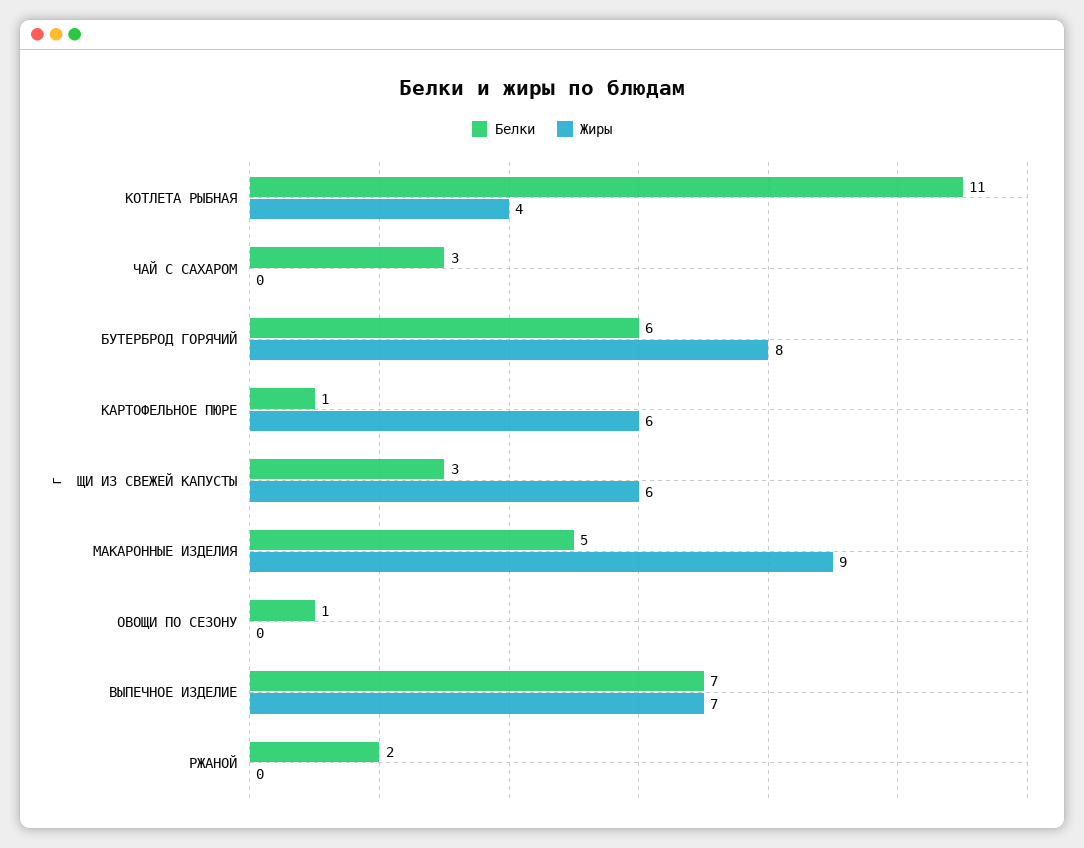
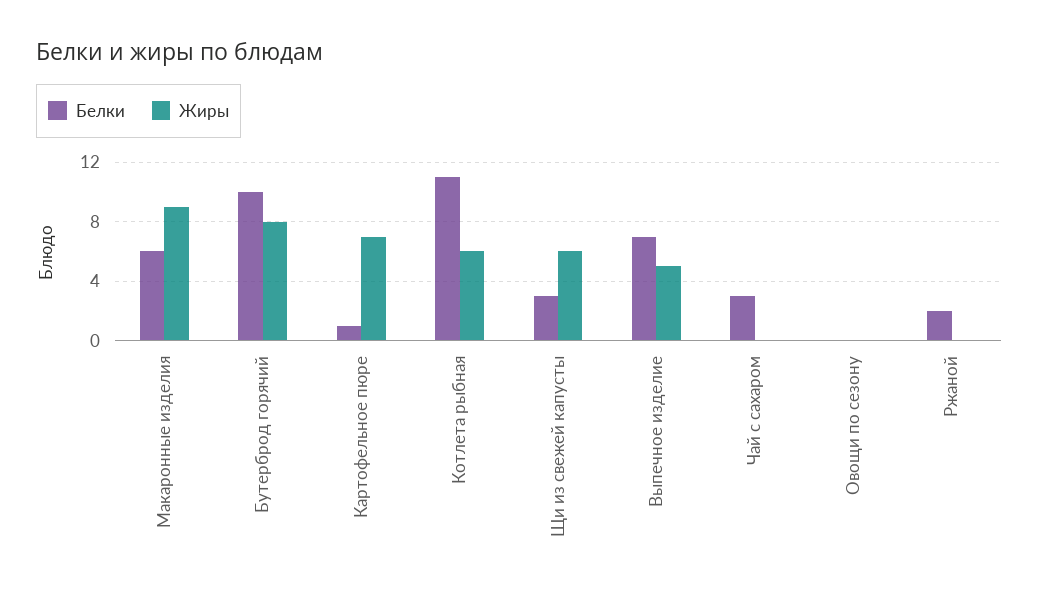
  {
    "Белки": {
      "КОТЛЕТА РЫБНАЯ": 11,
      "ЧАЙ С САХАРОМ": 3,
-     "БУТЕРБРОД ГОРЯЧИЙ": 6,
+     "БУТЕРБРОД ГОРЯЧИЙ": 10,
      "КАРТОФЕЛЬНОЕ ПЮРЕ": 1,
      "ЩИ ИЗ СВЕЖЕЙ КАПУСТЫ": 3,
-     "МАКАРОННЫЕ ИЗДЕЛИЯ": 5,
+     "МАКАРОННЫЕ ИЗДЕЛИЯ": 6,
-     "ОВОЩИ ПО СЕЗОНУ": 1,
+     "ОВОЩИ ПО СЕЗОНУ": 0,
      "ВЫПЕЧНОЕ ИЗДЕЛИЕ": 7,
      "РЖАНОЙ": 2
    },
    "Жиры": {
-     "КОТЛЕТА РЫБНАЯ": 4,
+     "КОТЛЕТА РЫБНАЯ": 6,
      "ЧАЙ С САХАРОМ": 0,
      "БУТЕРБРОД ГОРЯЧИЙ": 8,
-     "КАРТОФЕЛЬНОЕ ПЮРЕ": 6,
+     "КАРТОФЕЛЬНОЕ ПЮРЕ": 7,
      "ЩИ ИЗ СВЕЖЕЙ КАПУСТЫ": 6,
      "МАКАРОННЫЕ ИЗДЕЛИЯ": 9,
      "ОВОЩИ ПО СЕЗОНУ": 0,
-     "ВЫПЕЧНОЕ ИЗДЕЛИЕ": 7,
+     "ВЫПЕЧНОЕ ИЗДЕЛИЕ": 5,
      "РЖАНОЙ": 0
    }
  }

